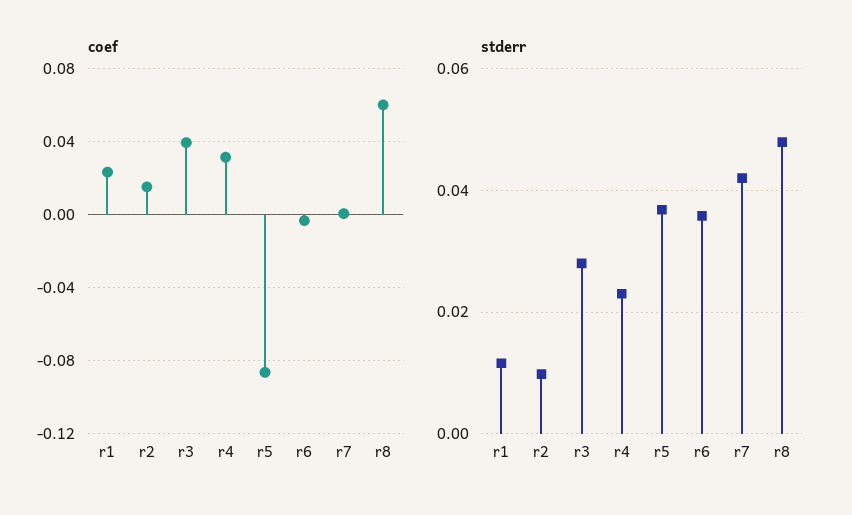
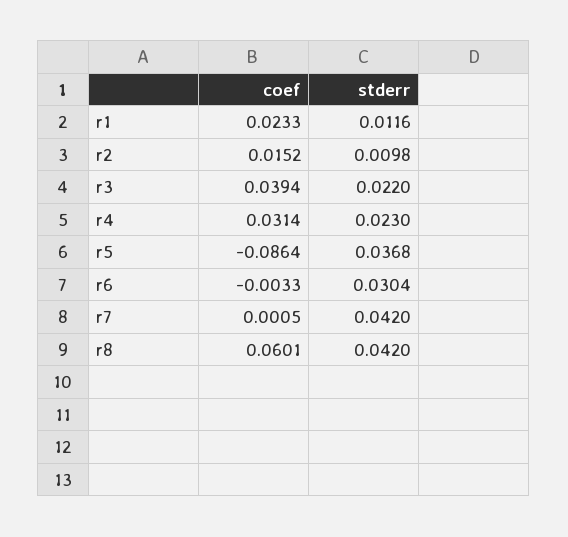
  {
    "coef": {
      "r1": 0.0233,
      "r2": 0.0152,
      "r3": 0.0394,
      "r4": 0.0314,
      "r5": -0.0864,
      "r6": -0.0033,
      "r7": 0.0005,
      "r8": 0.0601
    },
    "stderr": {
      "r1": 0.0116,
      "r2": 0.0098,
-     "r3": 0.028,
+     "r3": 0.022,
      "r4": 0.023,
      "r5": 0.0368,
-     "r6": 0.036,
+     "r6": 0.0304,
      "r7": 0.042,
-     "r8": 0.048
+     "r8": 0.042
    }
  }

